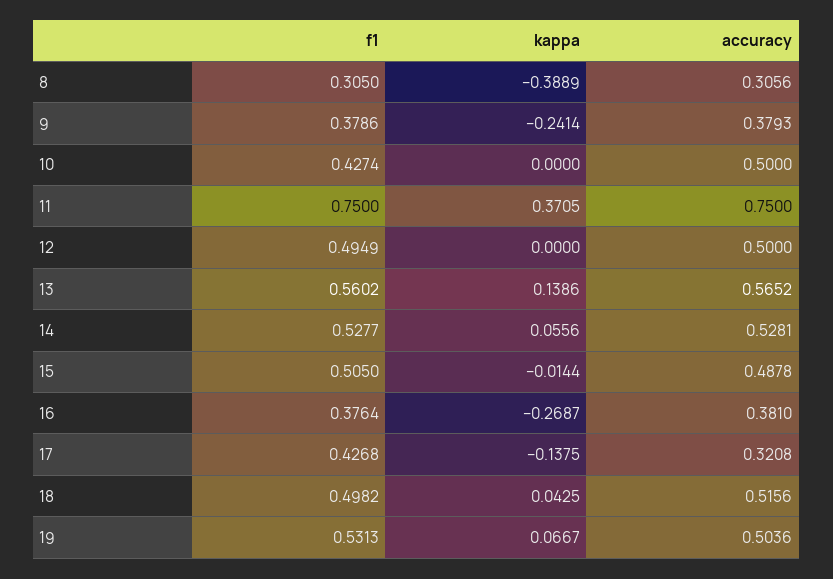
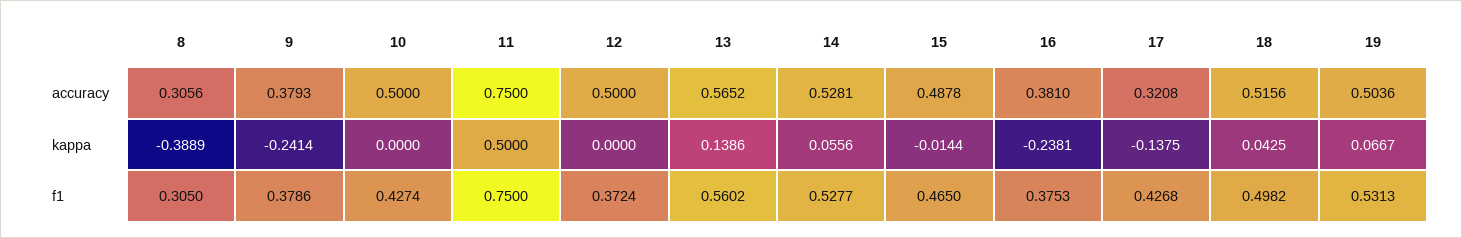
  {
    "f1": {
      "8": 0.305,
      "9": 0.3786,
      "10": 0.4274,
      "11": 0.75,
-     "12": 0.4949,
+     "12": 0.3724,
      "13": 0.5602,
      "14": 0.5277,
-     "15": 0.505,
+     "15": 0.465,
-     "16": 0.3764,
+     "16": 0.3753,
      "17": 0.4268,
      "18": 0.4982,
      "19": 0.5313
    },
    "kappa": {
      "8": -0.3889,
      "9": -0.2414,
      "10": 0,
-     "11": 0.3705,
+     "11": 0.5,
      "12": 0,
      "13": 0.1386,
      "14": 0.0556,
      "15": -0.0144,
-     "16": -0.2687,
+     "16": -0.2381,
      "17": -0.1375,
      "18": 0.0425,
      "19": 0.0667
    },
    "accuracy": {
      "8": 0.3056,
      "9": 0.3793,
      "10": 0.5,
      "11": 0.75,
      "12": 0.5,
      "13": 0.5652,
      "14": 0.5281,
      "15": 0.4878,
      "16": 0.381,
      "17": 0.3208,
      "18": 0.5156,
      "19": 0.5036
    }
  }

